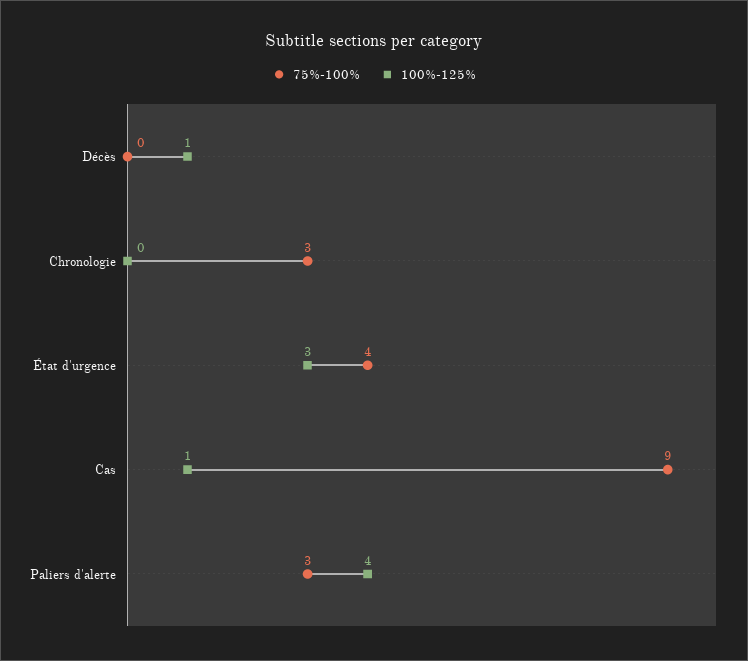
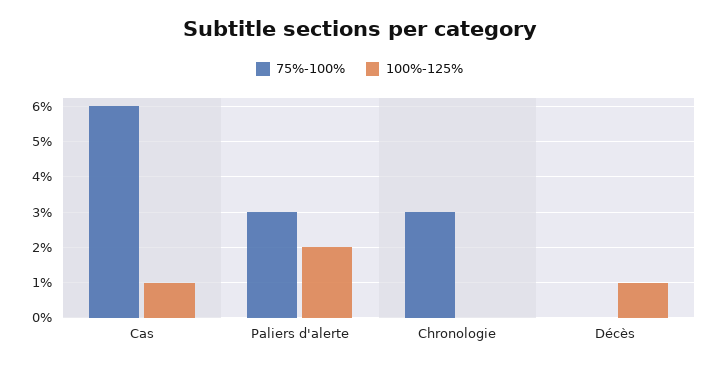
  {
    "75%-100%": {
      "Décès": 0,
      "Chronologie": 3,
-     "État d'urgence": 4,
-     "Cas": 9,
+     "Cas": 6,
      "Paliers d'alerte": 3
    },
    "100%-125%": {
      "Décès": 1,
      "Chronologie": 0,
-     "État d'urgence": 3,
      "Cas": 1,
-     "Paliers d'alerte": 4
+     "Paliers d'alerte": 2
    }
  }

